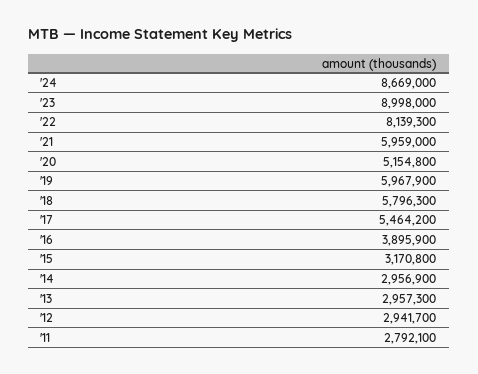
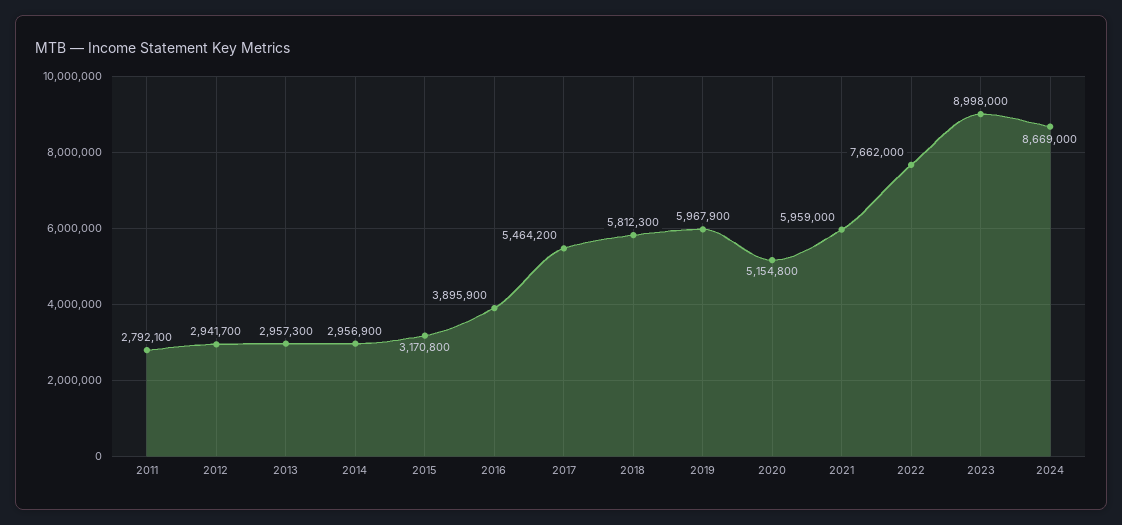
  {
    "'24": 8669000,
    "'23": 8998000,
-   "'22": 8139300,
+   "'22": 7662000,
    "'21": 5959000,
    "'20": 5154800,
    "'19": 5967900,
-   "'18": 5796300,
+   "'18": 5812300,
    "'17": 5464200,
    "'16": 3895900,
    "'15": 3170800,
    "'14": 2956900,
    "'13": 2957300,
    "'12": 2941700,
    "'11": 2792100
  }

